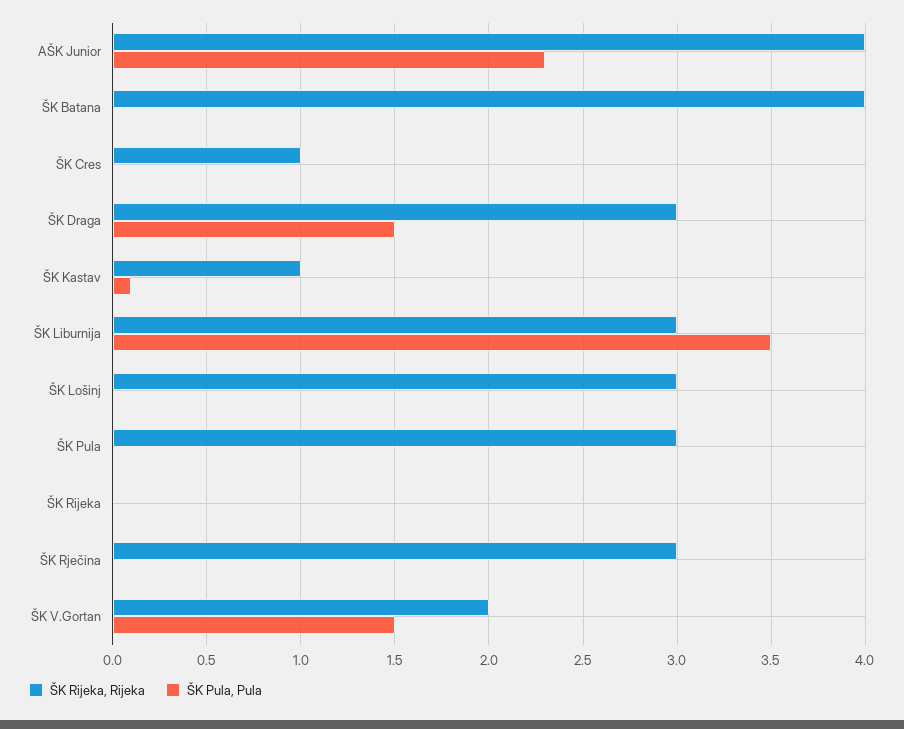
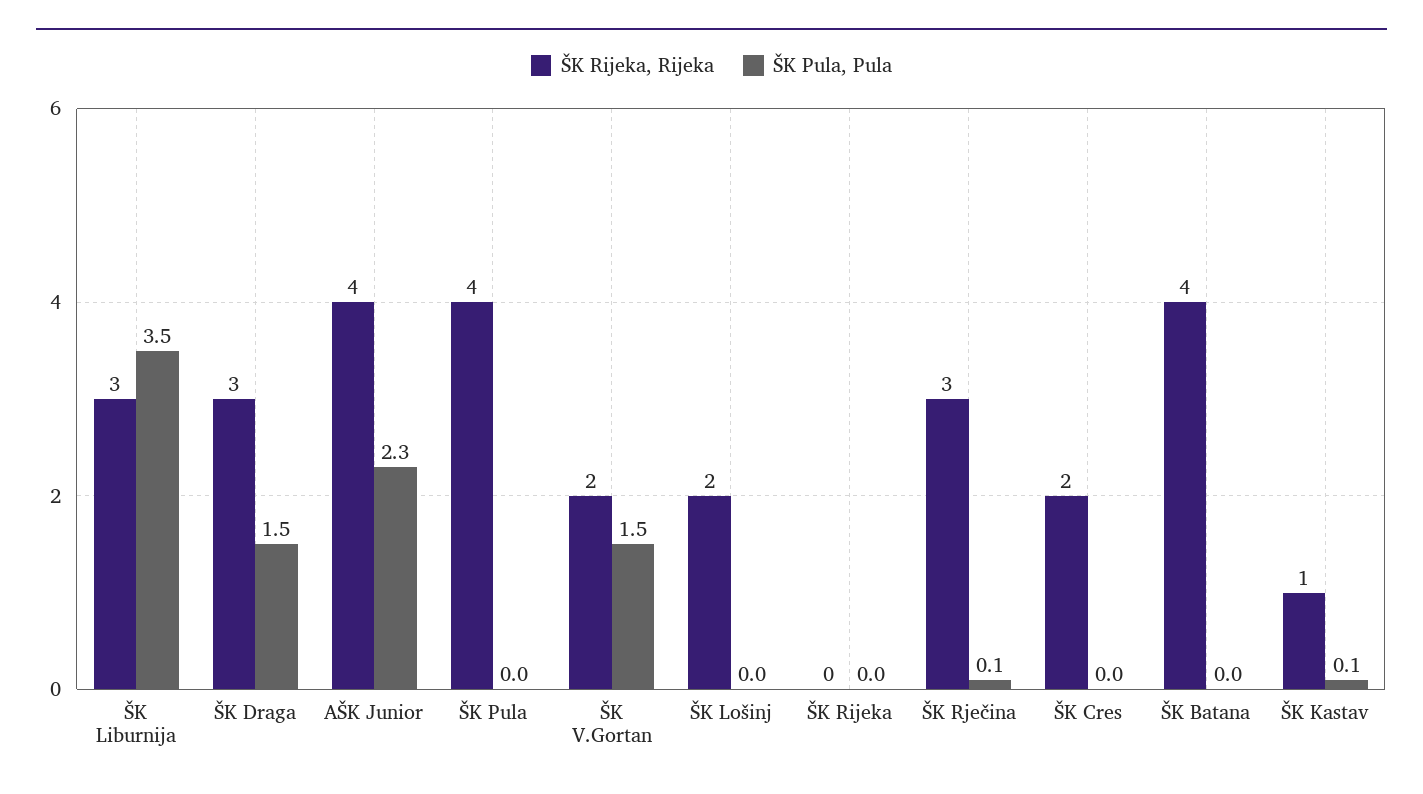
  {
    "ŠK Rijeka, Rijeka": {
      "AŠK Junior": 4,
      "ŠK Batana": 4,
-     "ŠK Cres": 1,
+     "ŠK Cres": 2,
      "ŠK Draga": 3,
      "ŠK Kastav": 1,
      "ŠK Liburnija": 3,
-     "ŠK Lošinj": 3,
+     "ŠK Lošinj": 2,
-     "ŠK Pula": 3,
+     "ŠK Pula": 4,
      "ŠK Rijeka": 0,
      "ŠK Rječina": 3,
      "ŠK V.Gortan": 2
    },
    "ŠK Pula, Pula": {
      "AŠK Junior": 2.3,
      "ŠK Batana": 0,
      "ŠK Cres": 0,
      "ŠK Draga": 1.5,
      "ŠK Kastav": 0.1,
      "ŠK Liburnija": 3.5,
      "ŠK Lošinj": 0,
      "ŠK Pula": 0,
      "ŠK Rijeka": 0,
-     "ŠK Rječina": 0,
+     "ŠK Rječina": 0.1,
      "ŠK V.Gortan": 1.5
    }
  }

